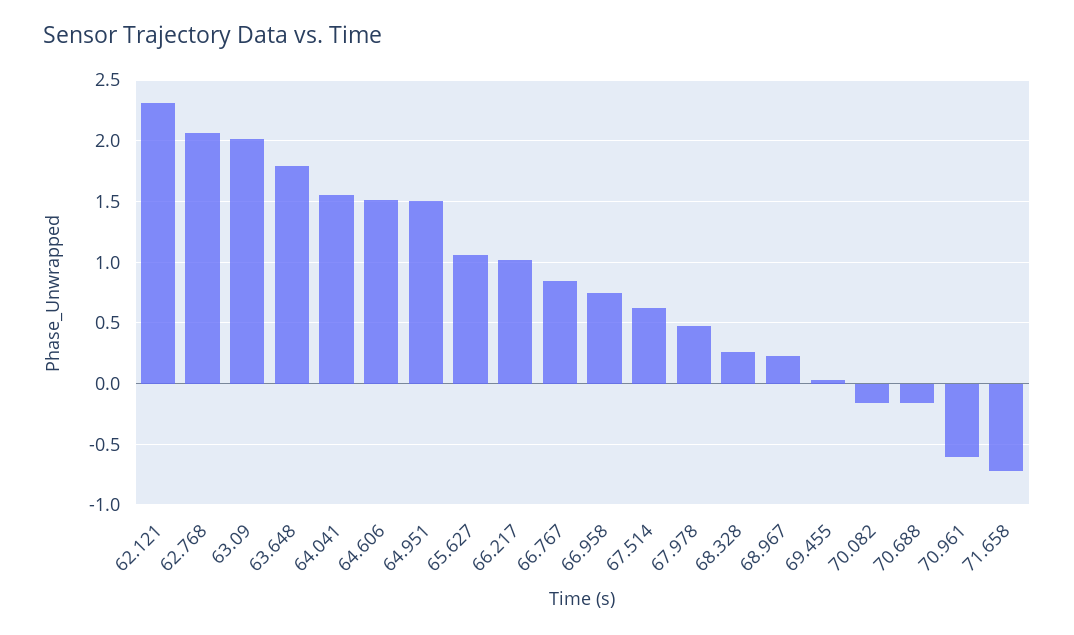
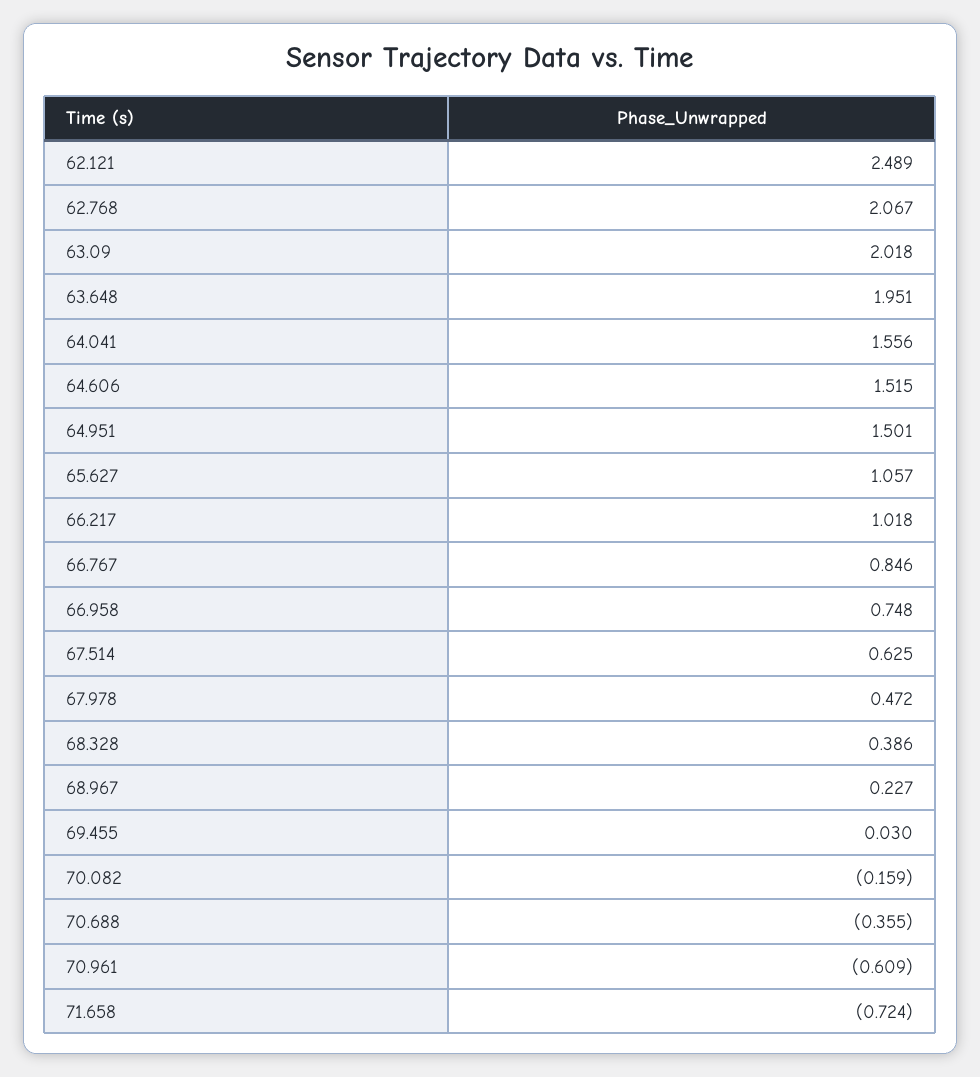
  {
-   "62.121": 2.3,
+   "62.121": 2.489,
    "62.768": 2.067,
    "63.09": 2.018,
-   "63.648": 1.8,
+   "63.648": 1.951,
    "64.041": 1.556,
    "64.606": 1.515,
    "64.951": 1.501,
    "65.627": 1.057,
    "66.217": 1.018,
    "66.767": 0.846,
    "66.958": 0.748,
    "67.514": 0.625,
    "67.978": 0.472,
-   "68.328": 0.25,
+   "68.328": 0.386,
    "68.967": 0.227,
    "69.455": 0.03,
    "70.082": -0.159,
-   "70.688": -0.15,
+   "70.688": -0.355,
    "70.961": -0.609,
    "71.658": -0.724
  }

